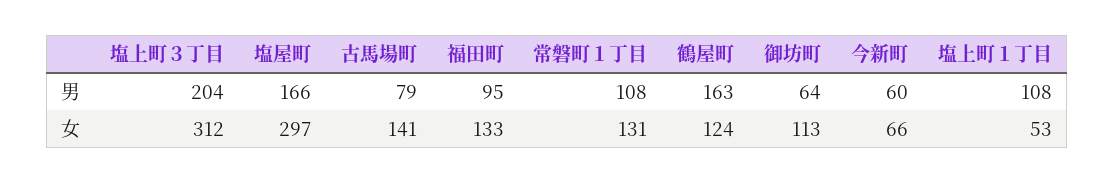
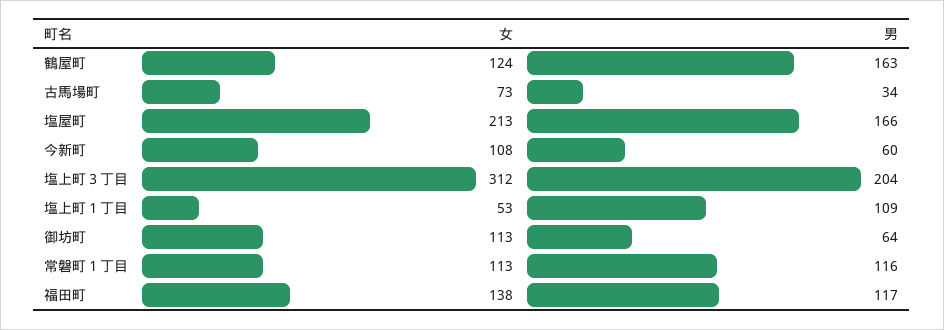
  {
    "塩上町３丁目": {
      "男": 204,
      "女": 312
    },
    "塩屋町": {
      "男": 166,
-     "女": 297
+     "女": 213
    },
    "古馬場町": {
-     "男": 79,
+     "男": 34,
-     "女": 141
+     "女": 73
    },
    "福田町": {
-     "男": 95,
+     "男": 117,
-     "女": 133
+     "女": 138
    },
    "常磐町１丁目": {
-     "男": 108,
+     "男": 116,
-     "女": 131
+     "女": 113
    },
    "鶴屋町": {
      "男": 163,
      "女": 124
    },
    "御坊町": {
      "男": 64,
      "女": 113
    },
    "今新町": {
      "男": 60,
-     "女": 66
+     "女": 108
    },
    "塩上町１丁目": {
-     "男": 108,
+     "男": 109,
      "女": 53
    }
  }

